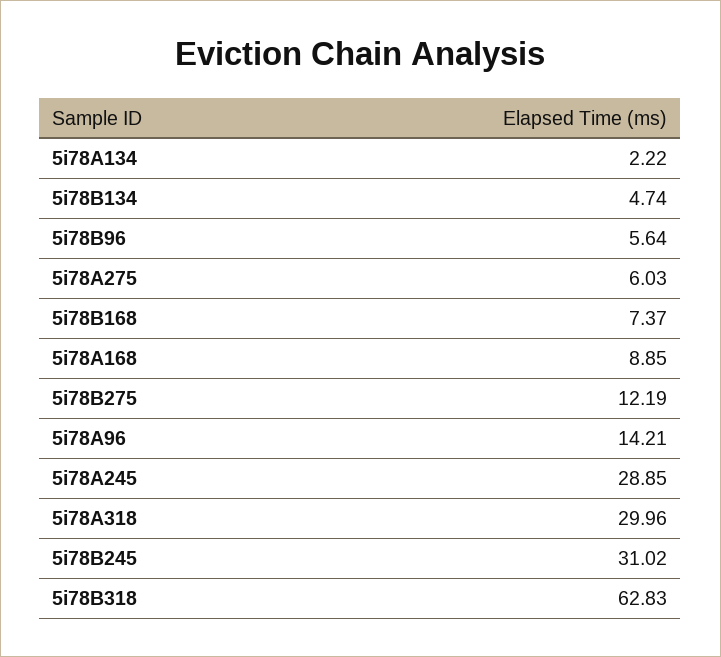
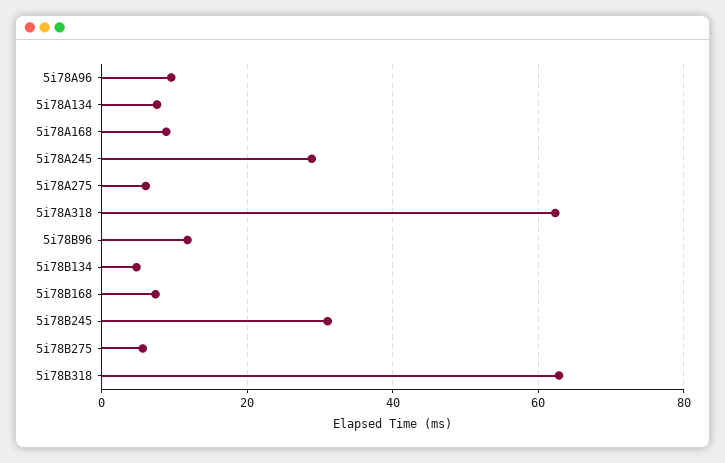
  {
-   "5i78A134": 2.22,
+   "5i78A134": 8,
    "5i78B134": 4.74,
-   "5i78B96": 5.64,
+   "5i78B96": 12,
    "5i78A275": 6.03,
    "5i78B168": 7.37,
    "5i78A168": 8.85,
-   "5i78B275": 12.19,
+   "5i78B275": 6,
-   "5i78A96": 14.21,
+   "5i78A96": 10,
    "5i78A245": 28.85,
-   "5i78A318": 29.96,
+   "5i78A318": 62,
    "5i78B245": 31.02,
    "5i78B318": 62.83
  }

